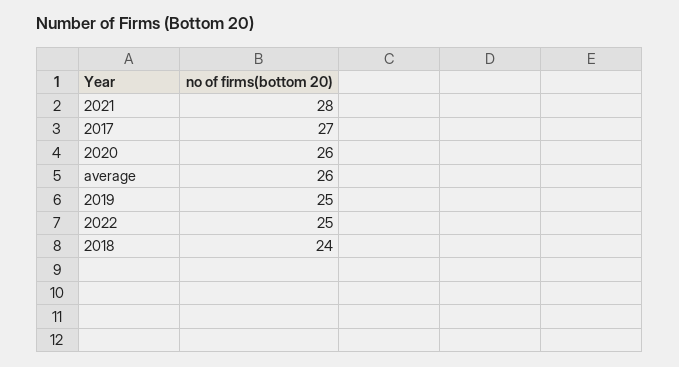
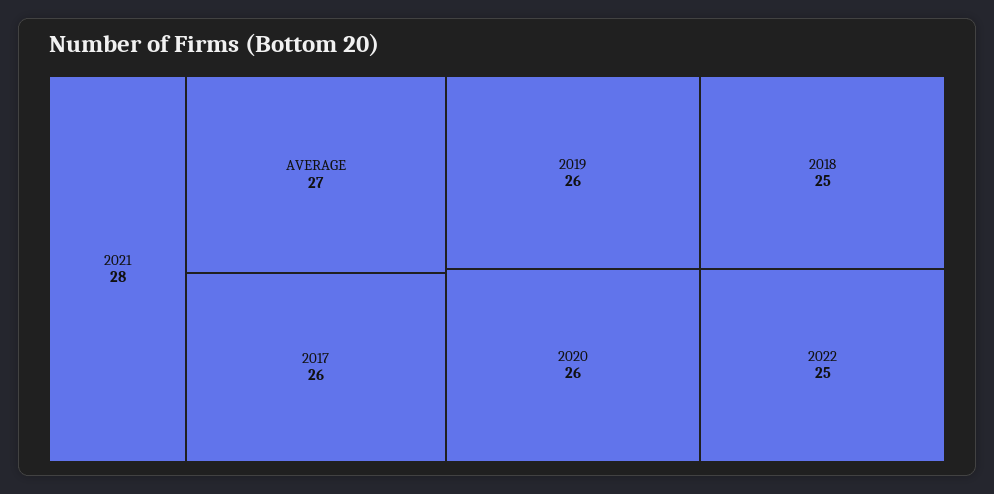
  {
    "2021": 28,
-   "2017": 27,
+   "2017": 26,
    "2020": 26,
-   "average": 26,
+   "average": 27,
-   "2019": 25,
+   "2019": 26,
    "2022": 25,
-   "2018": 24
+   "2018": 25
  }

